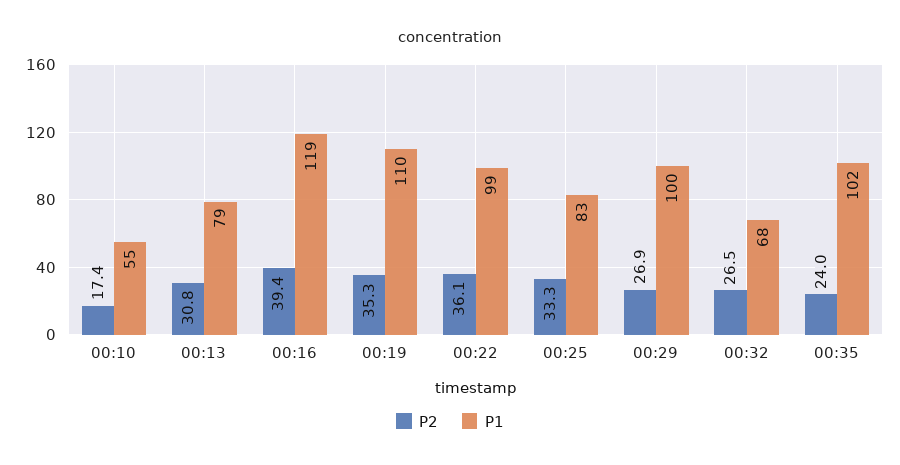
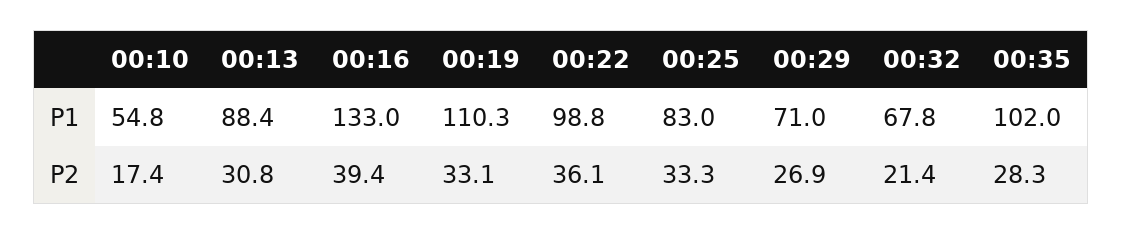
  {
    "P2": {
      "00:10": 17.4,
      "00:13": 30.8,
      "00:16": 39.4,
-     "00:19": 35.3,
+     "00:19": 33.1,
      "00:22": 36.1,
      "00:25": 33.3,
      "00:29": 26.9,
-     "00:32": 26.5,
+     "00:32": 21.4,
-     "00:35": 24
+     "00:35": 28.3
    },
    "P1": {
      "00:10": 54.8,
-     "00:13": 79,
+     "00:13": 88.4,
-     "00:16": 119,
+     "00:16": 133,
      "00:19": 110.3,
      "00:22": 98.8,
      "00:25": 83,
-     "00:29": 100,
+     "00:29": 71,
      "00:32": 67.8,
      "00:35": 102
    }
  }

